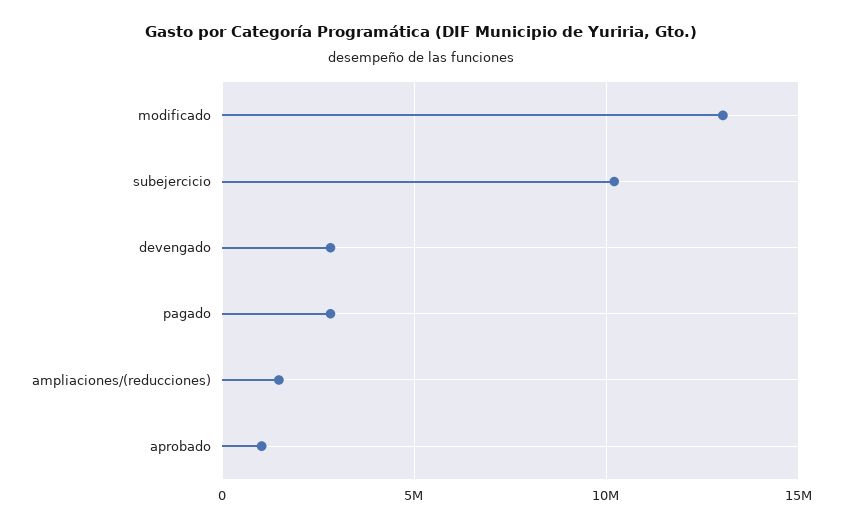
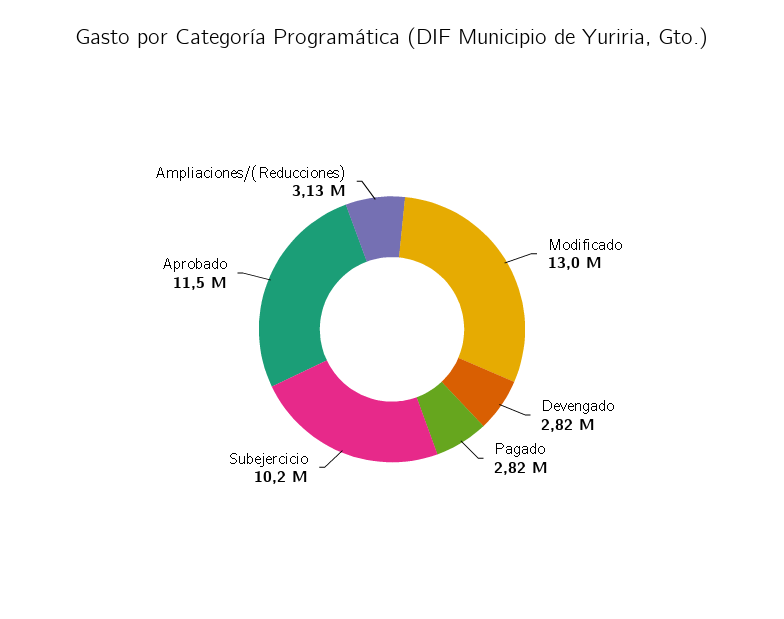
  {
    "modificado": 13000000,
    "subejercicio": 10200000,
    "devengado": 2820000,
    "pagado": 2820000,
-   "ampliaciones/(reducciones)": 1500000,
+   "ampliaciones/(reducciones)": 3130000,
-   "aprobado": 1000000
+   "aprobado": 11500000
  }

